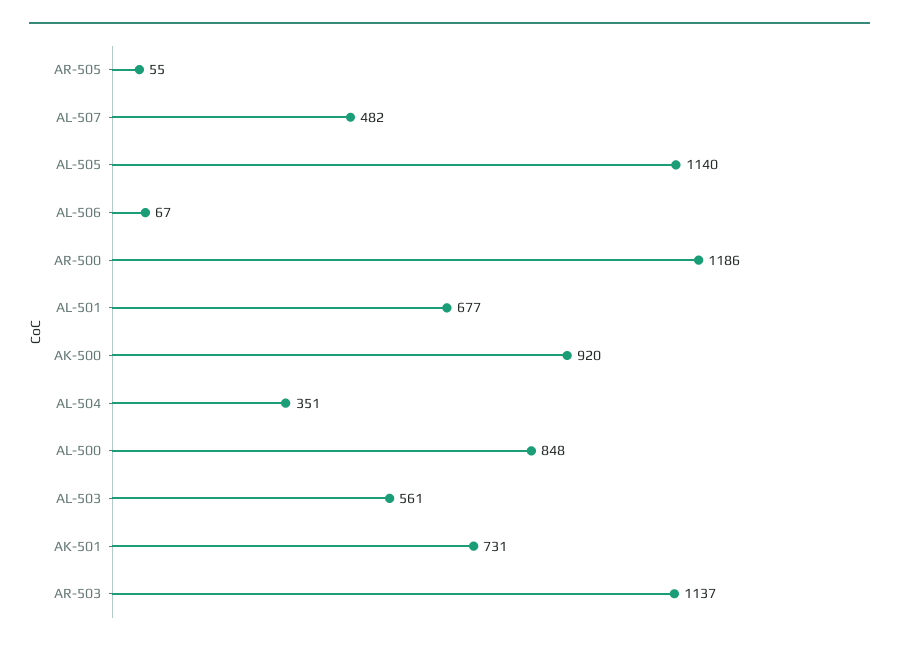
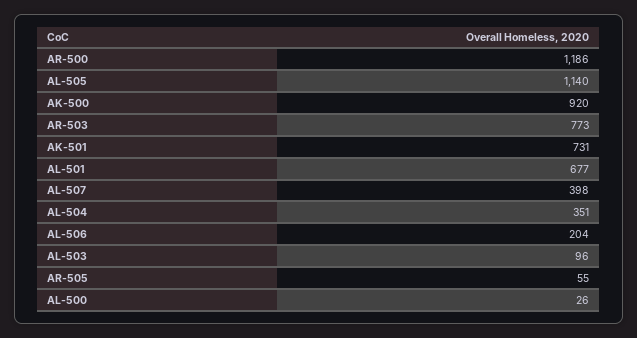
  {
    "AR-505": 55,
-   "AL-507": 482,
+   "AL-507": 398,
    "AL-505": 1140,
-   "AL-506": 67,
+   "AL-506": 204,
    "AR-500": 1186,
    "AL-501": 677,
    "AK-500": 920,
    "AL-504": 351,
-   "AL-500": 848,
+   "AL-500": 26,
-   "AL-503": 561,
+   "AL-503": 96,
    "AK-501": 731,
-   "AR-503": 1137
+   "AR-503": 773
  }

